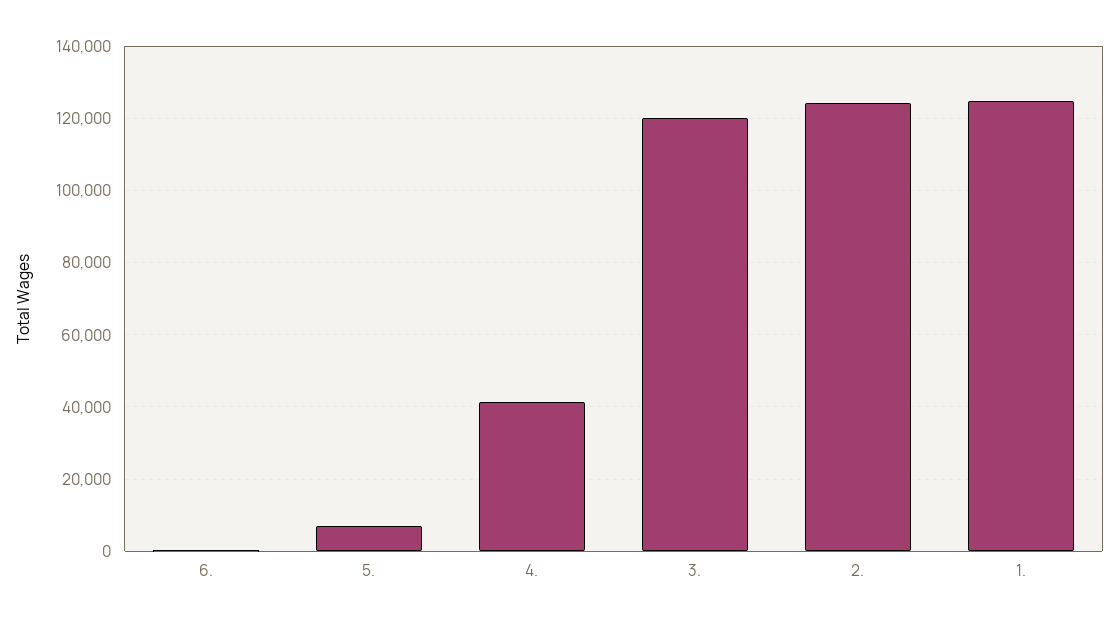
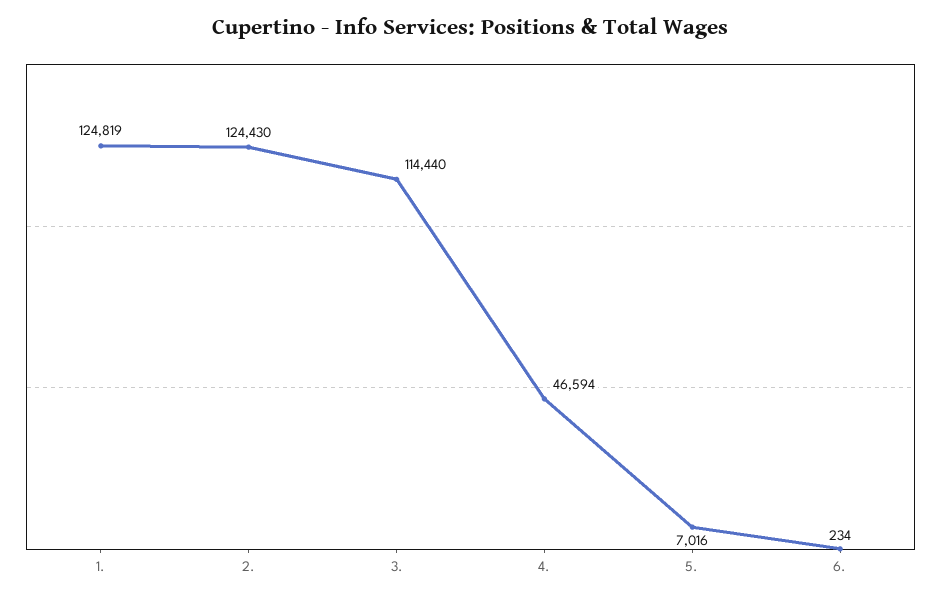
  {
    "6.": 234,
    "5.": 7016,
-   "4.": 42000,
+   "4.": 46594,
-   "3.": 120000,
+   "3.": 114440,
    "2.": 124430,
    "1.": 124819
  }

